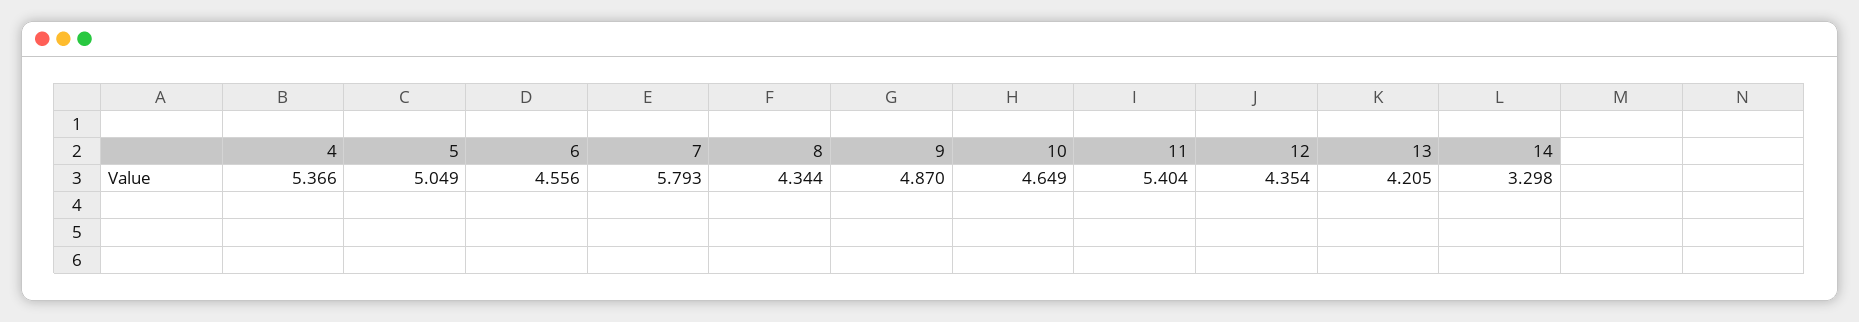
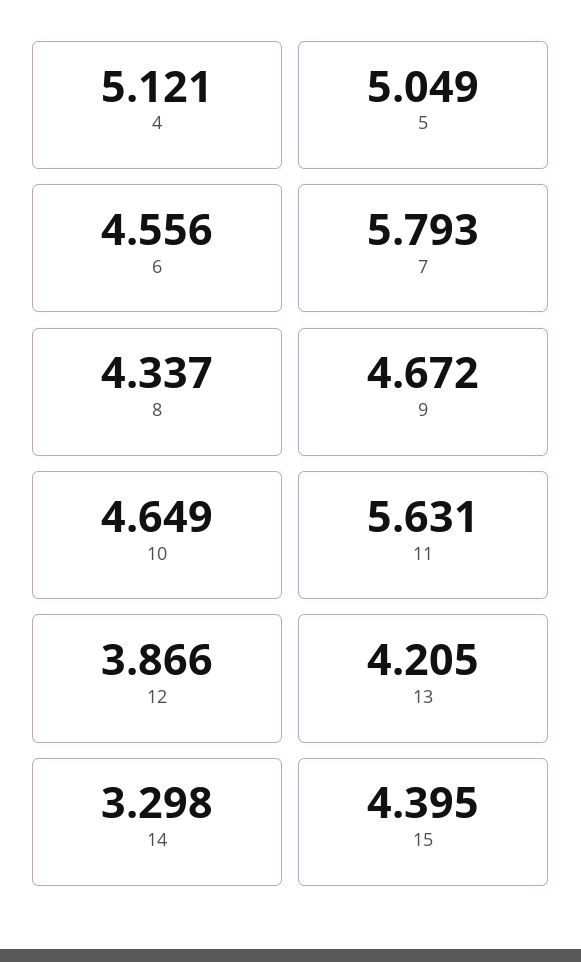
  {
-   "4": 5.366,
+   "4": 5.121,
    "5": 5.049,
    "6": 4.556,
    "7": 5.793,
-   "8": 4.344,
+   "8": 4.337,
-   "9": 4.87,
+   "9": 4.672,
    "10": 4.649,
-   "11": 5.404,
+   "11": 5.631,
-   "12": 4.354,
+   "12": 3.866,
    "13": 4.205,
-   "14": 3.298
+   "14": 3.298,
+   "15": 4.395
  }

